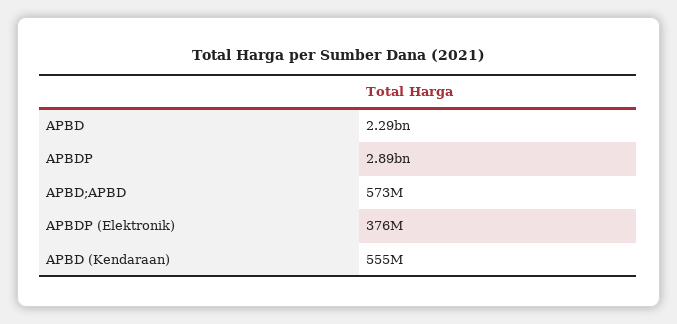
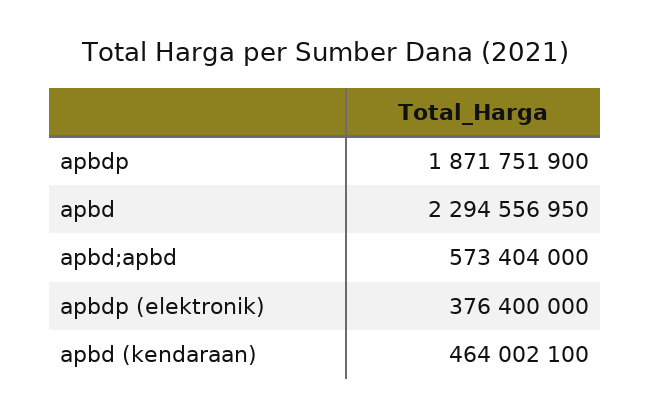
  {
    "APBD": 2294556950,
-   "APBDP": 2890000000,
+   "APBDP": 1871751900,
    "APBD;APBD": 573404000,
    "APBDP (Elektronik)": 376400000,
-   "APBD (Kendaraan)": 555000000
+   "APBD (Kendaraan)": 464002100
  }

